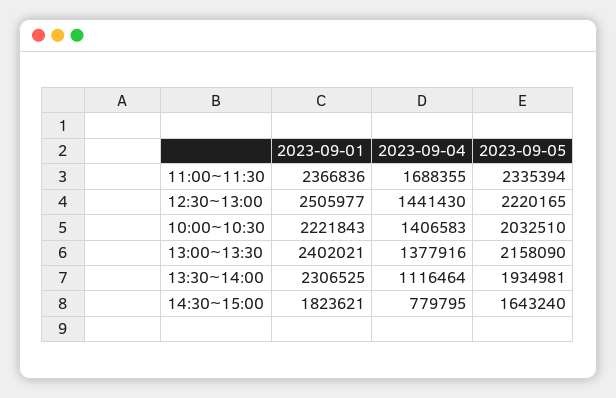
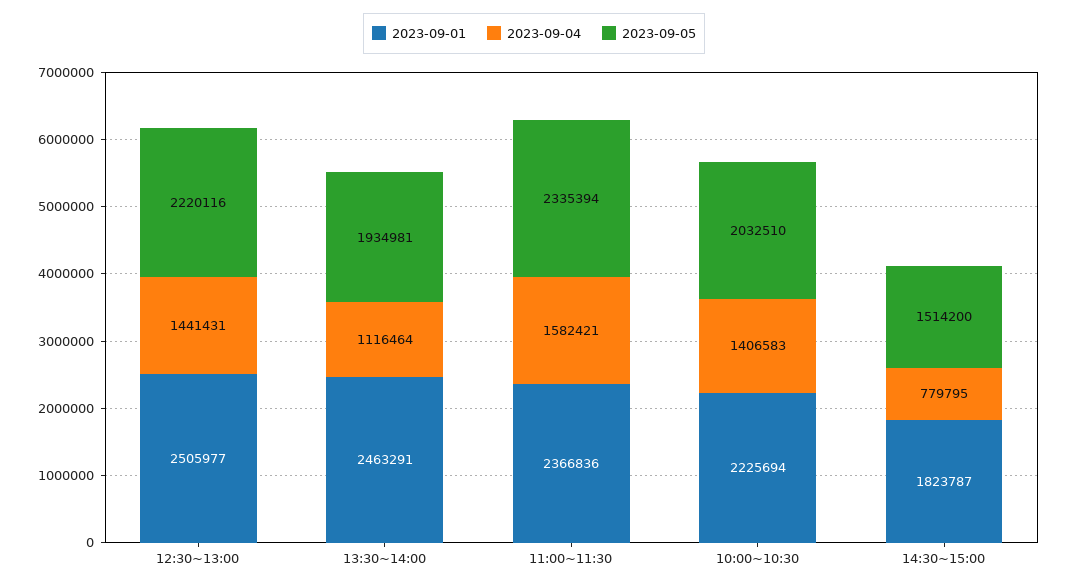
  {
    "2023-09-01": {
      "11:00~11:30": 2366836,
      "12:30~13:00": 2505977,
-     "10:00~10:30": 2221843,
+     "10:00~10:30": 2225694,
-     "13:00~13:30": 2402021,
-     "13:30~14:00": 2306525,
+     "13:30~14:00": 2463291,
-     "14:30~15:00": 1823621
+     "14:30~15:00": 1823787
    },
    "2023-09-04": {
-     "11:00~11:30": 1688355,
+     "11:00~11:30": 1582421,
-     "12:30~13:00": 1441430,
+     "12:30~13:00": 1441431,
      "10:00~10:30": 1406583,
-     "13:00~13:30": 1377916,
      "13:30~14:00": 1116464,
      "14:30~15:00": 779795
    },
    "2023-09-05": {
      "11:00~11:30": 2335394,
-     "12:30~13:00": 2220165,
+     "12:30~13:00": 2220116,
      "10:00~10:30": 2032510,
-     "13:00~13:30": 2158090,
      "13:30~14:00": 1934981,
-     "14:30~15:00": 1643240
+     "14:30~15:00": 1514200
    }
  }

